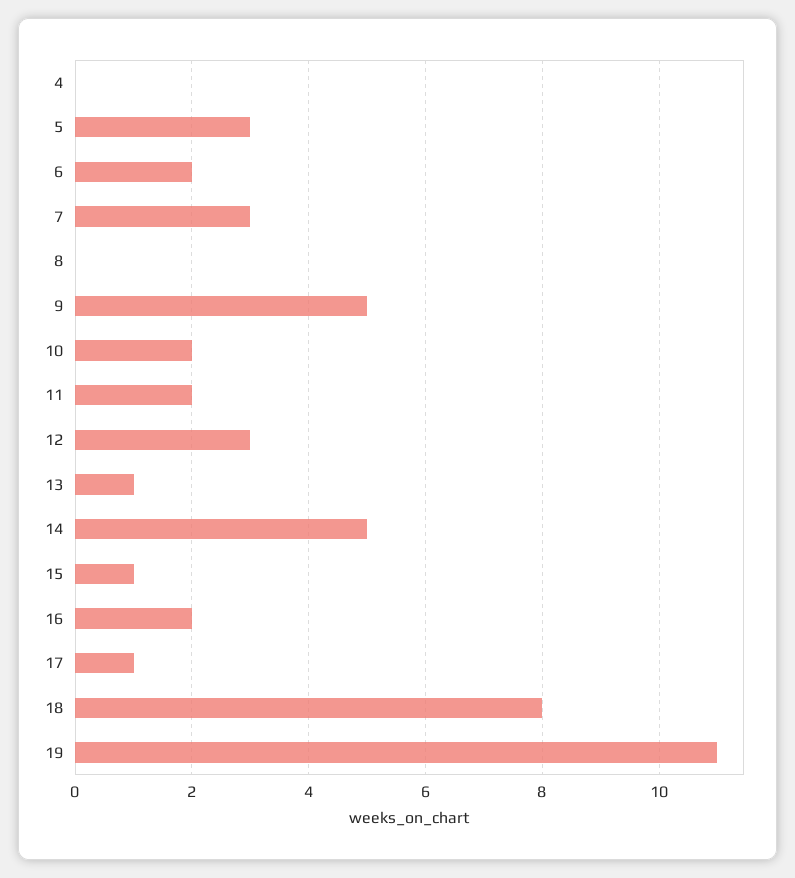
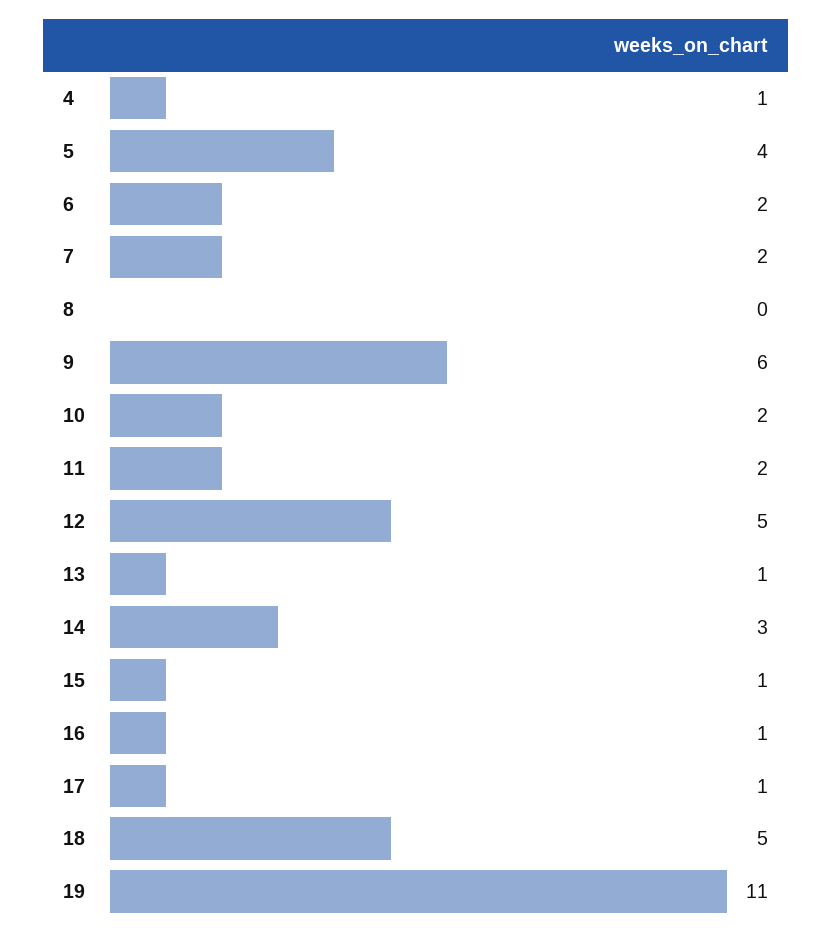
  {
-   "4": 0,
+   "4": 1,
-   "5": 3,
+   "5": 4,
    "6": 2,
-   "7": 3,
+   "7": 2,
    "8": 0,
-   "9": 5,
+   "9": 6,
    "10": 2,
    "11": 2,
-   "12": 3,
+   "12": 5,
    "13": 1,
-   "14": 5,
+   "14": 3,
    "15": 1,
-   "16": 2,
+   "16": 1,
    "17": 1,
-   "18": 8,
+   "18": 5,
    "19": 11
  }

